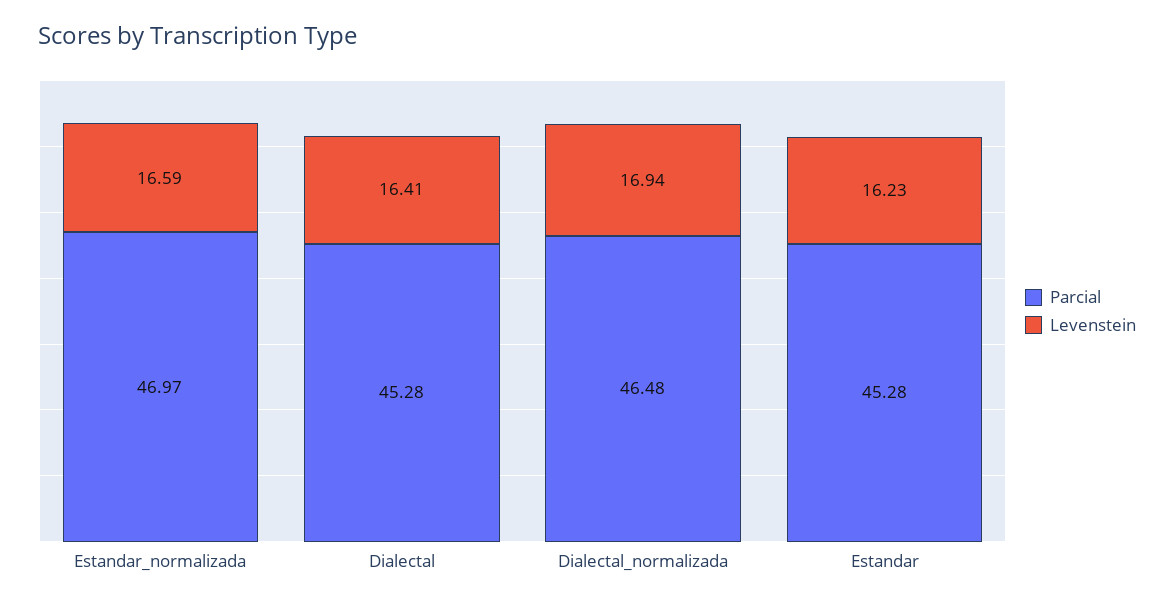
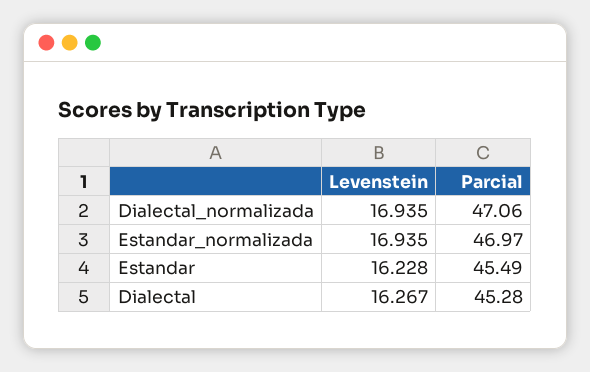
  {
    "Parcial": {
      "Estandar_normalizada": 46.97,
      "Dialectal": 45.28,
-     "Dialectal_normalizada": 46.48,
+     "Dialectal_normalizada": 47.06,
-     "Estandar": 45.28
+     "Estandar": 45.49
    },
    "Levenstein": {
-     "Estandar_normalizada": 16.59,
+     "Estandar_normalizada": 16.935,
-     "Dialectal": 16.41,
+     "Dialectal": 16.267,
      "Dialectal_normalizada": 16.935,
      "Estandar": 16.228
    }
  }

